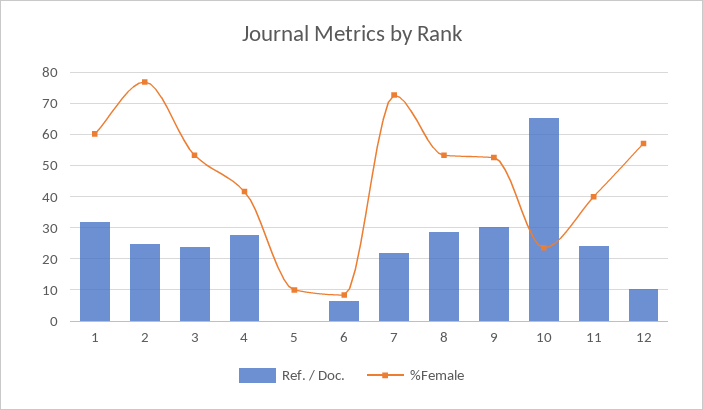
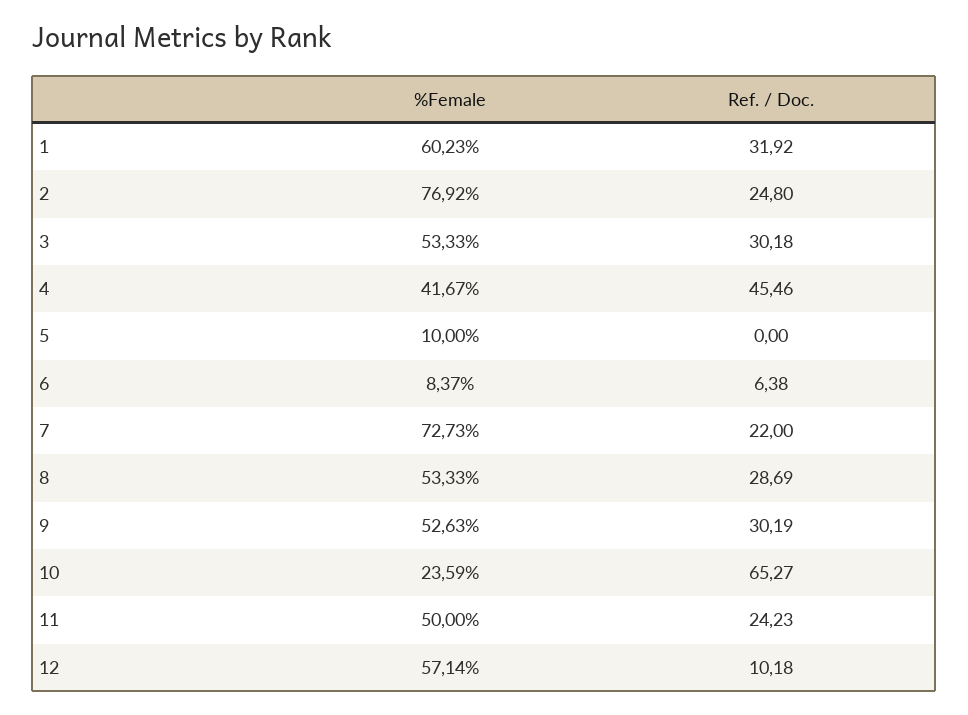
  {
    "Ref. / Doc.": {
      "1": 31.92,
      "2": 24.8,
-     "3": 24,
+     "3": 30.18,
-     "4": 28,
+     "4": 45.46,
      "5": 0,
      "6": 6.38,
      "7": 22,
      "8": 28.69,
      "9": 30.19,
      "10": 65.27,
      "11": 24.23,
      "12": 10.18
    },
    "%Female": {
      "1": 60.23,
      "2": 76.92,
      "3": 53.33,
      "4": 41.67,
      "5": 10,
      "6": 8.37,
      "7": 72.73,
      "8": 53.33,
      "9": 52.63,
      "10": 23.59,
-     "11": 40,
+     "11": 50,
      "12": 57.14
    }
  }

